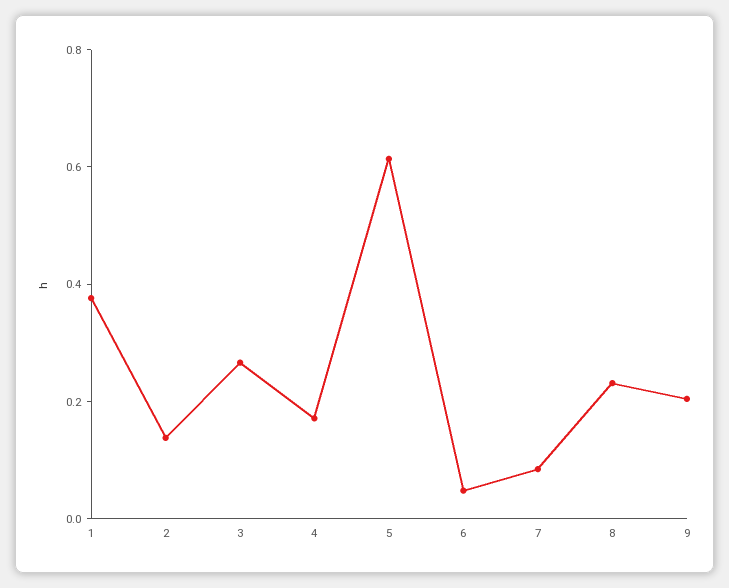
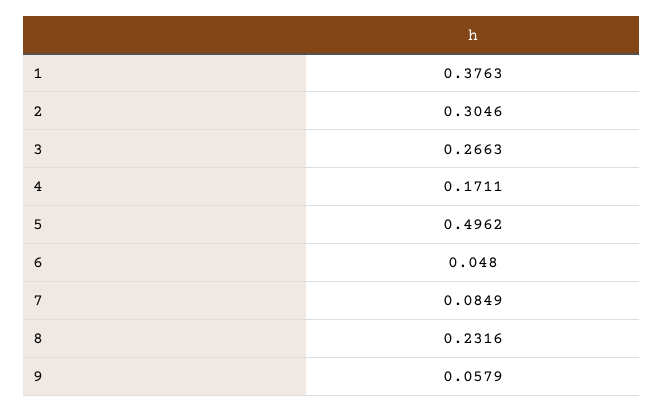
  {
    "1": 0.3763,
-   "2": 0.15,
+   "2": 0.3046,
    "3": 0.2663,
    "4": 0.1711,
-   "5": 0.6,
+   "5": 0.4962,
    "6": 0.048,
    "7": 0.0849,
    "8": 0.2316,
-   "9": 0.2
+   "9": 0.0579
  }

